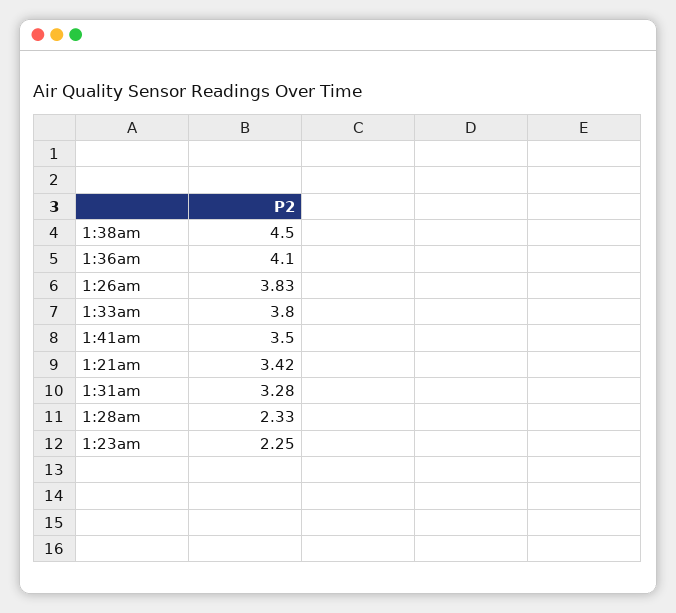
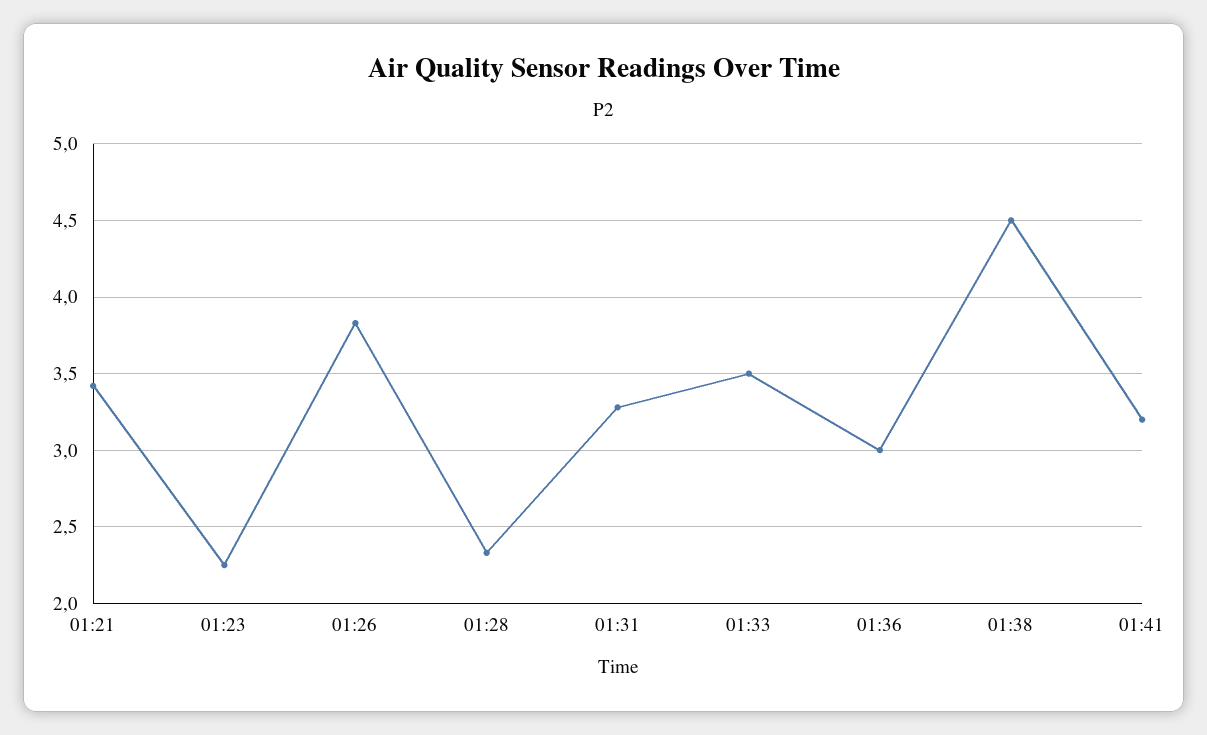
  {
    "1:38am": 4.5,
-   "1:36am": 4.1,
+   "1:36am": 3,
    "1:26am": 3.83,
-   "1:33am": 3.8,
+   "1:33am": 3.5,
-   "1:41am": 3.5,
+   "1:41am": 3.2,
    "1:21am": 3.42,
    "1:31am": 3.28,
    "1:28am": 2.33,
    "1:23am": 2.25
  }

